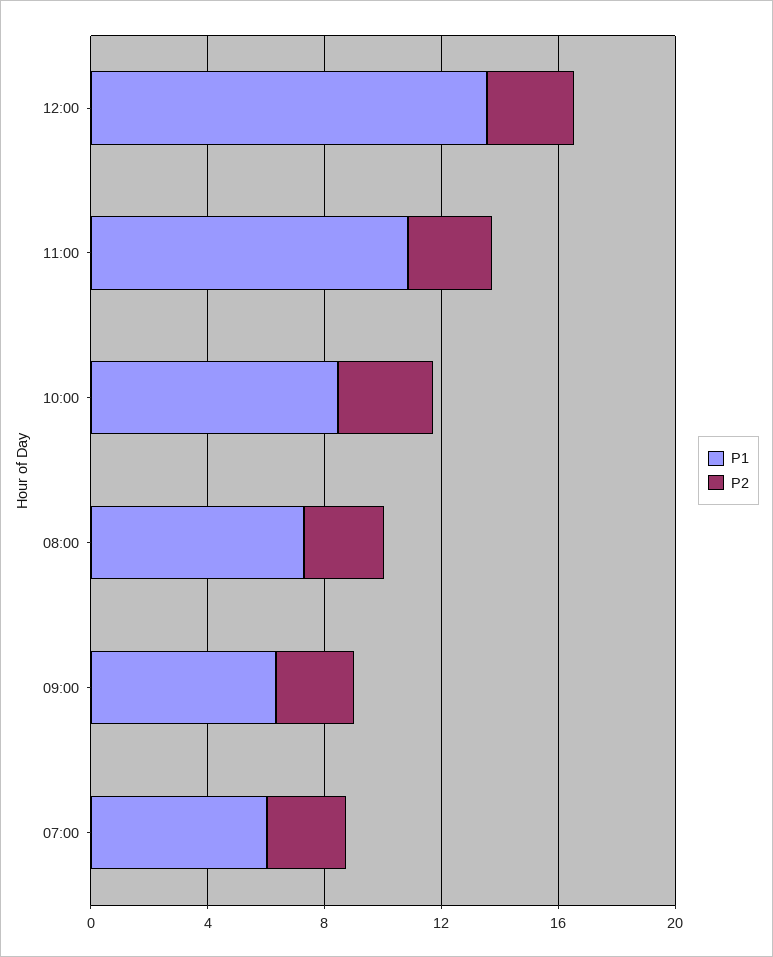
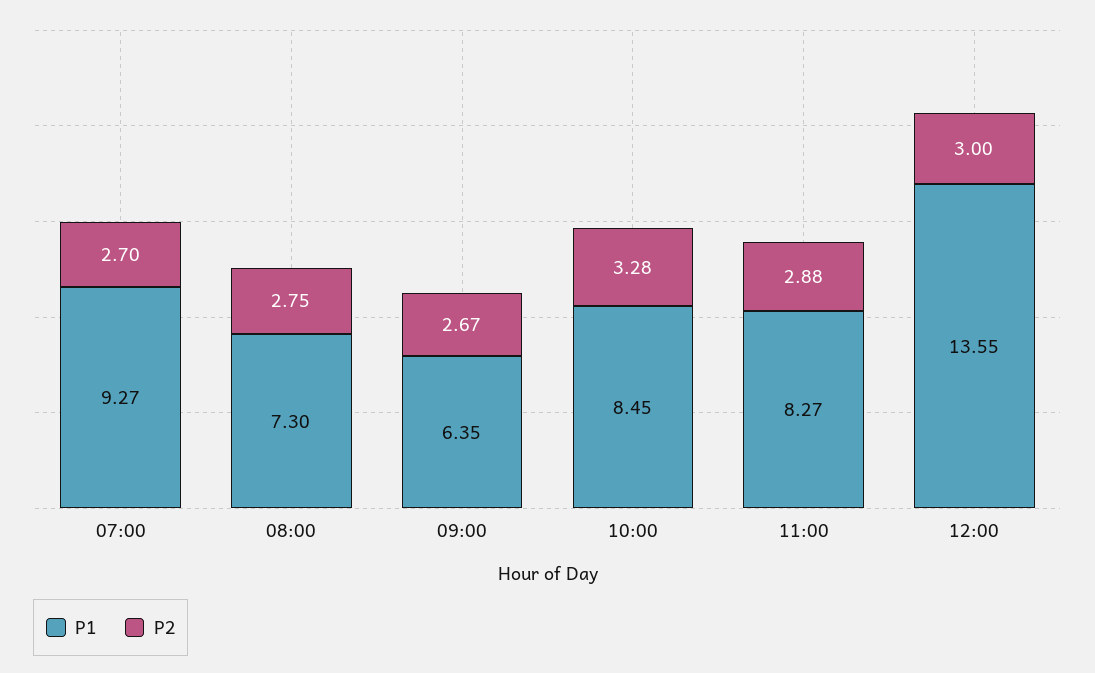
  {
    "P1": {
      "12:00": 13.55,
-     "11:00": 11,
+     "11:00": 8.27,
      "10:00": 8.45,
      "08:00": 7.3,
      "09:00": 6.35,
-     "07:00": 6
+     "07:00": 9.27
    },
    "P2": {
      "12:00": 3,
      "11:00": 2.88,
      "10:00": 3.28,
      "08:00": 2.75,
      "09:00": 2.67,
      "07:00": 2.7
    }
  }

